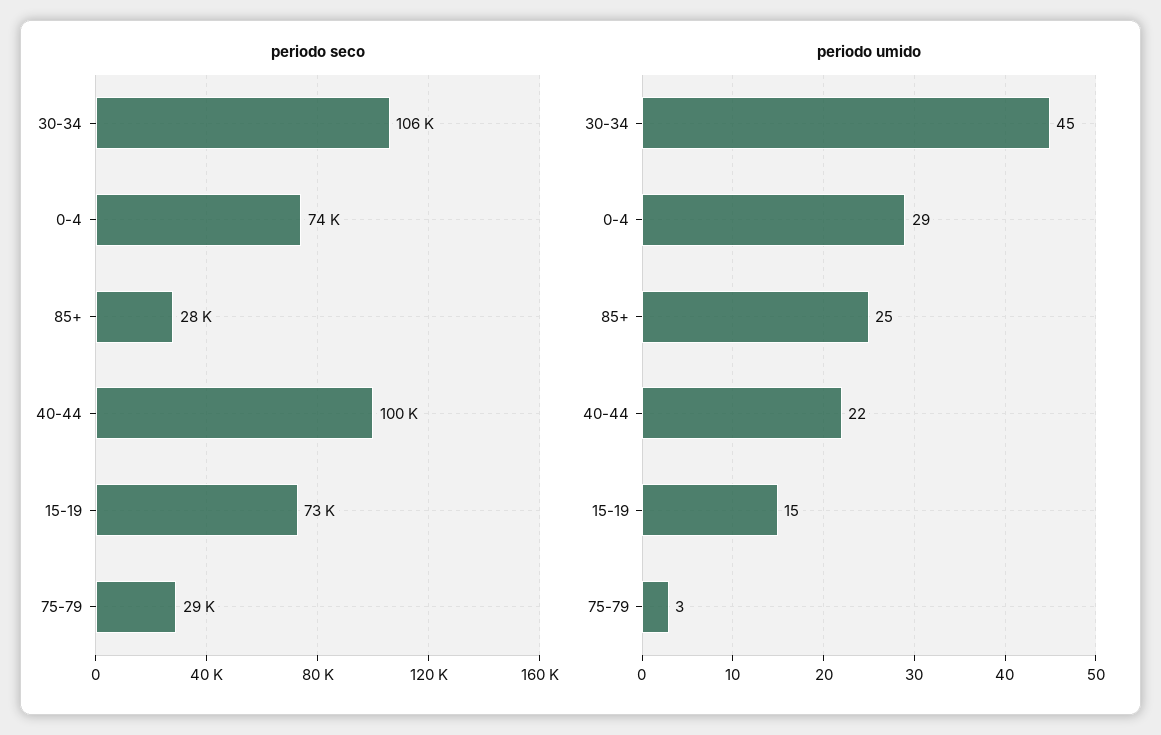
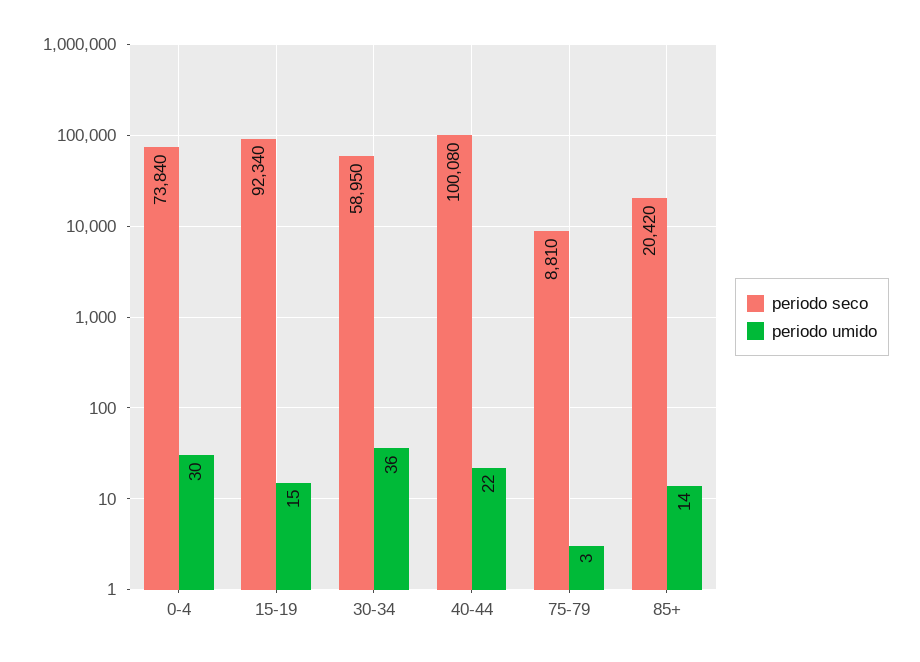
  {
    "periodo seco": {
-     "30-34": 106000,
+     "30-34": 58950,
      "0-4": 73840,
-     "85+": 28000,
+     "85+": 20420,
      "40-44": 100080,
-     "15-19": 73000,
+     "15-19": 92340,
-     "75-79": 29000
+     "75-79": 8810
    },
    "periodo umido": {
-     "30-34": 45,
+     "30-34": 36,
-     "0-4": 29,
+     "0-4": 30,
-     "85+": 25,
+     "85+": 14,
      "40-44": 22,
      "15-19": 15,
      "75-79": 3
    }
  }

